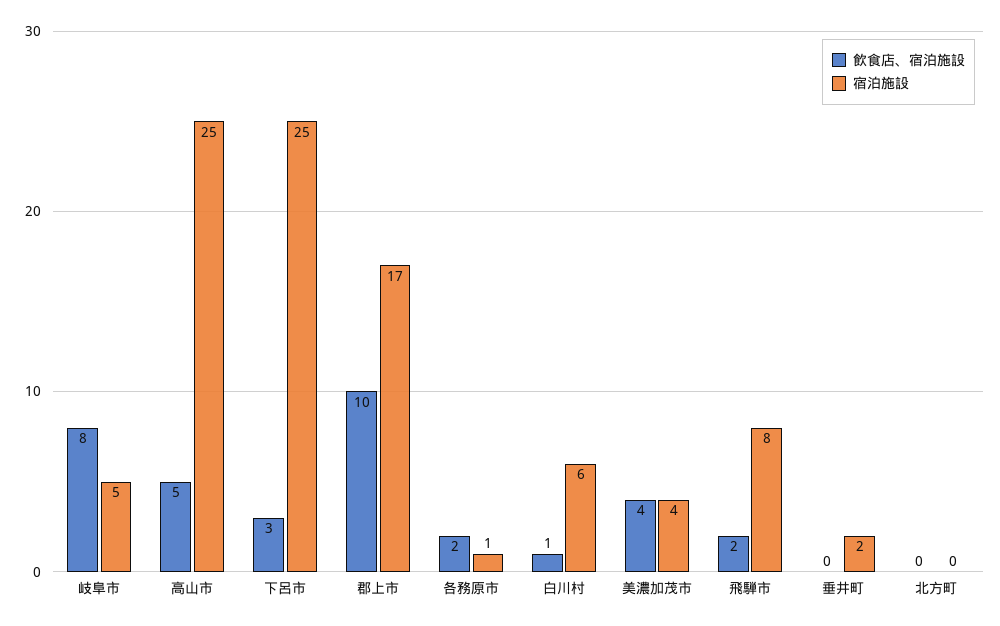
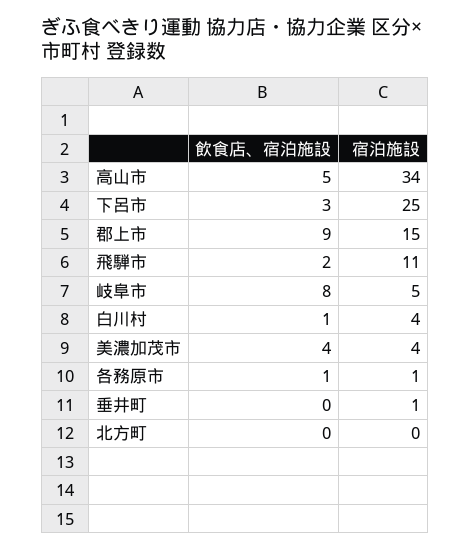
  {
    "飲食店、宿泊施設": {
      "岐阜市": 8,
      "高山市": 5,
      "下呂市": 3,
-     "郡上市": 10,
+     "郡上市": 9,
-     "各務原市": 2,
+     "各務原市": 1,
      "白川村": 1,
      "美濃加茂市": 4,
      "飛騨市": 2,
      "垂井町": 0,
      "北方町": 0
    },
    "宿泊施設": {
      "岐阜市": 5,
-     "高山市": 25,
+     "高山市": 34,
      "下呂市": 25,
-     "郡上市": 17,
+     "郡上市": 15,
      "各務原市": 1,
-     "白川村": 6,
+     "白川村": 4,
      "美濃加茂市": 4,
-     "飛騨市": 8,
+     "飛騨市": 11,
-     "垂井町": 2,
+     "垂井町": 1,
      "北方町": 0
    }
  }

